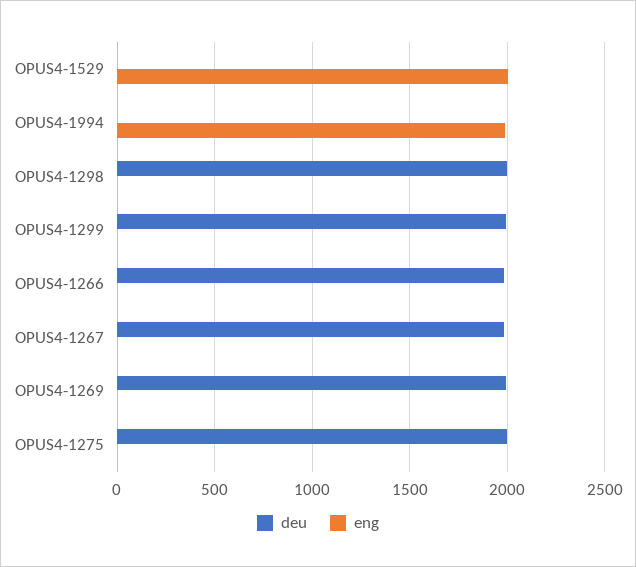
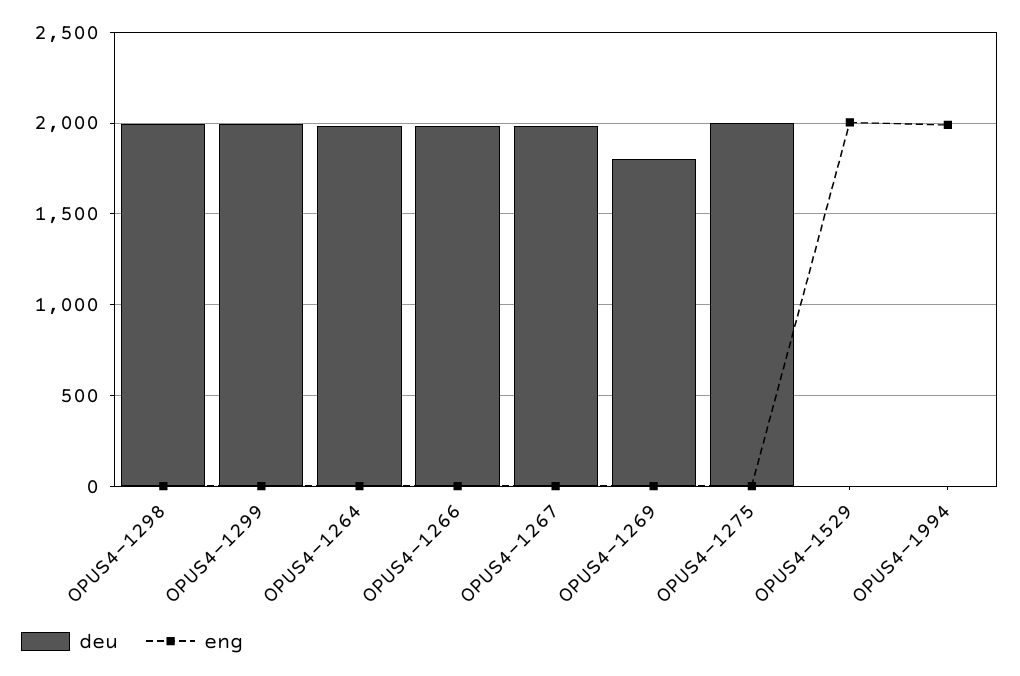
  {
    "deu": {
      "OPUS4-1529": 0,
      "OPUS4-1994": 0,
      "OPUS4-1298": 2000,
      "OPUS4-1299": 2000,
      "OPUS4-1266": 2000,
      "OPUS4-1267": 2000,
-     "OPUS4-1269": 2000,
+     "OPUS4-1269": 1800,
-     "OPUS4-1275": 2000
+     "OPUS4-1275": 2000,
+     "OPUS4-1264": 2000
    },
    "eng": {
      "OPUS4-1529": 2000,
      "OPUS4-1994": 2000,
      "OPUS4-1298": 0,
      "OPUS4-1299": 0,
      "OPUS4-1266": 0,
      "OPUS4-1267": 0,
      "OPUS4-1269": 0,
-     "OPUS4-1275": 0
+     "OPUS4-1275": 0,
+     "OPUS4-1264": 0
    }
  }

